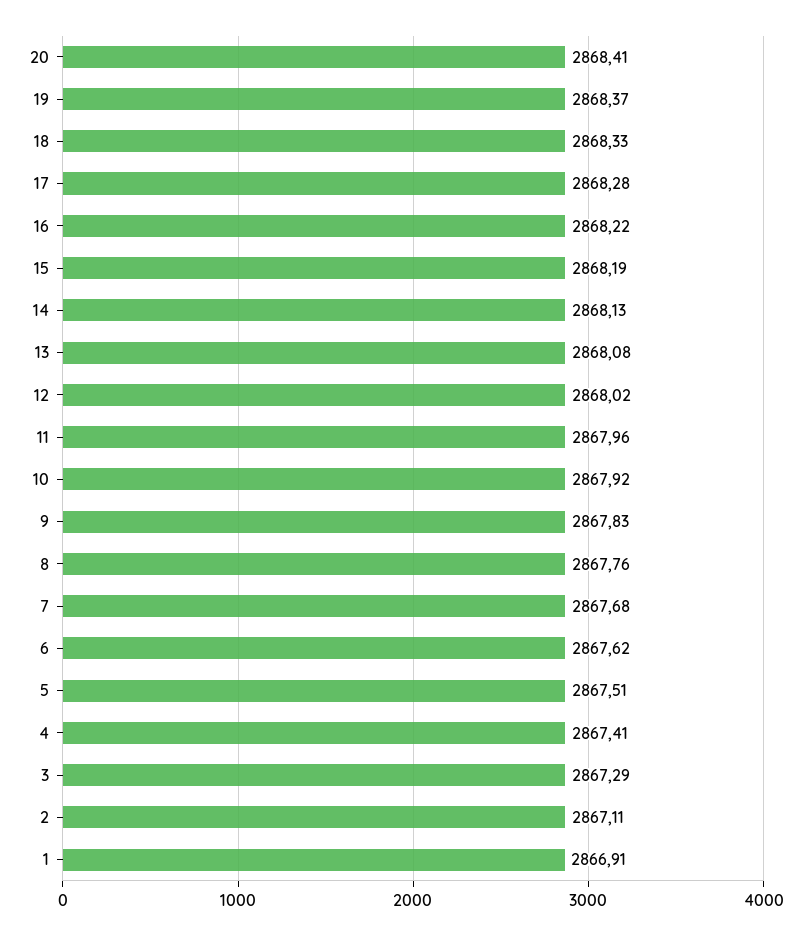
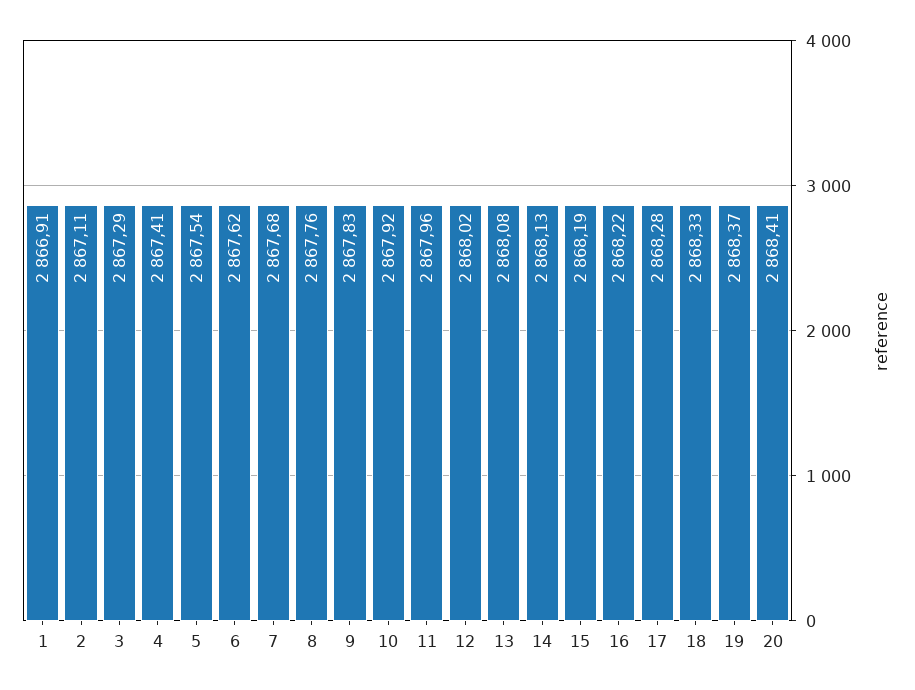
  {
    "20": 2868.41,
    "19": 2868.37,
    "18": 2868.33,
    "17": 2868.28,
    "16": 2868.22,
    "15": 2868.19,
    "14": 2868.13,
    "13": 2868.08,
    "12": 2868.02,
    "11": 2867.96,
    "10": 2867.92,
    "9": 2867.83,
    "8": 2867.76,
    "7": 2867.68,
    "6": 2867.62,
-   "5": 2867.51,
+   "5": 2867.54,
    "4": 2867.41,
    "3": 2867.29,
    "2": 2867.11,
    "1": 2866.91
  }

